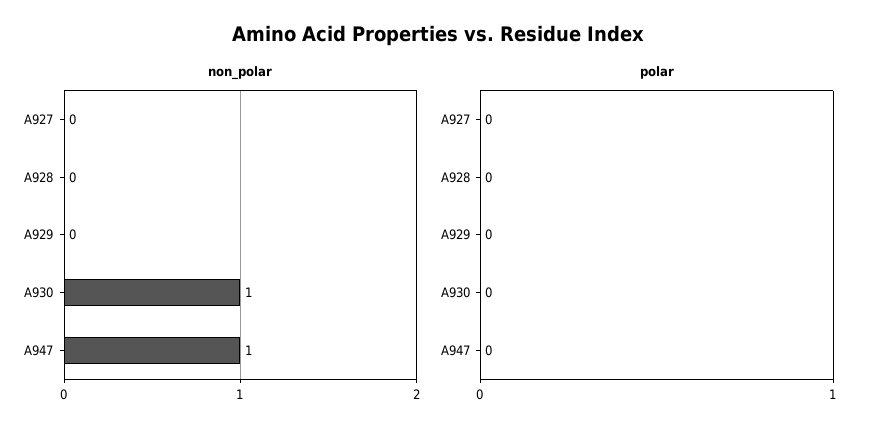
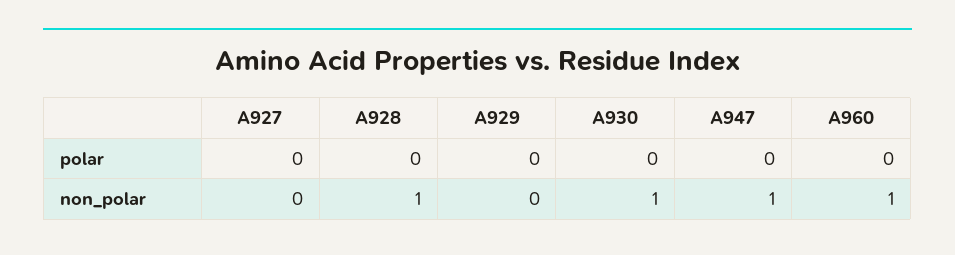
  {
    "non_polar": {
      "A927": 0,
-     "A928": 0,
+     "A928": 1,
      "A929": 0,
      "A930": 1,
-     "A947": 1
+     "A947": 1,
+     "A960": 1
    },
    "polar": {
      "A927": 0,
      "A928": 0,
      "A929": 0,
      "A930": 0,
-     "A947": 0
+     "A947": 0,
+     "A960": 0
    }
  }

